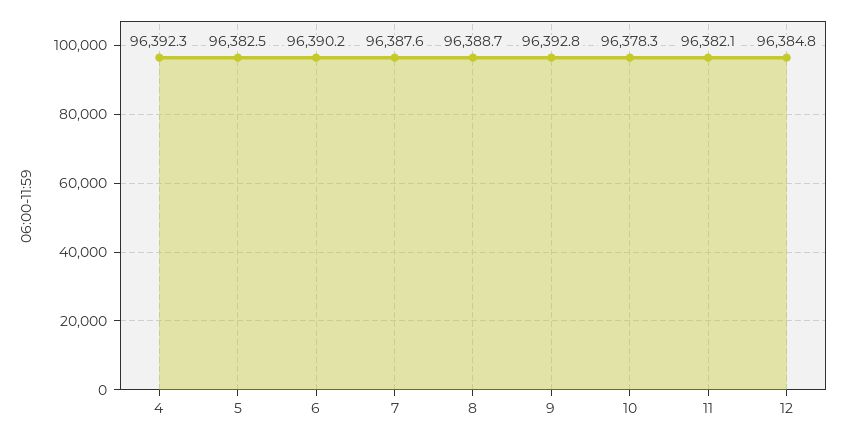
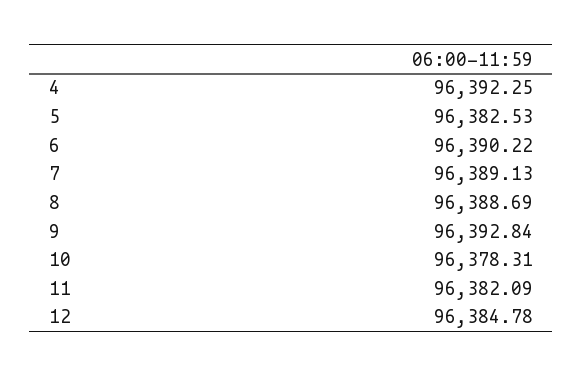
  {
    "4": 96392.25,
    "5": 96382.53,
    "6": 96390.22,
-   "7": 96387.6,
+   "7": 96389.13,
    "8": 96388.69,
    "9": 96392.84,
    "10": 96378.31,
    "11": 96382.09,
    "12": 96384.78
  }

